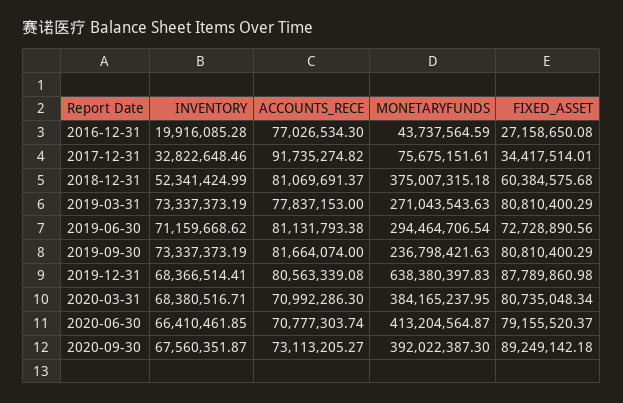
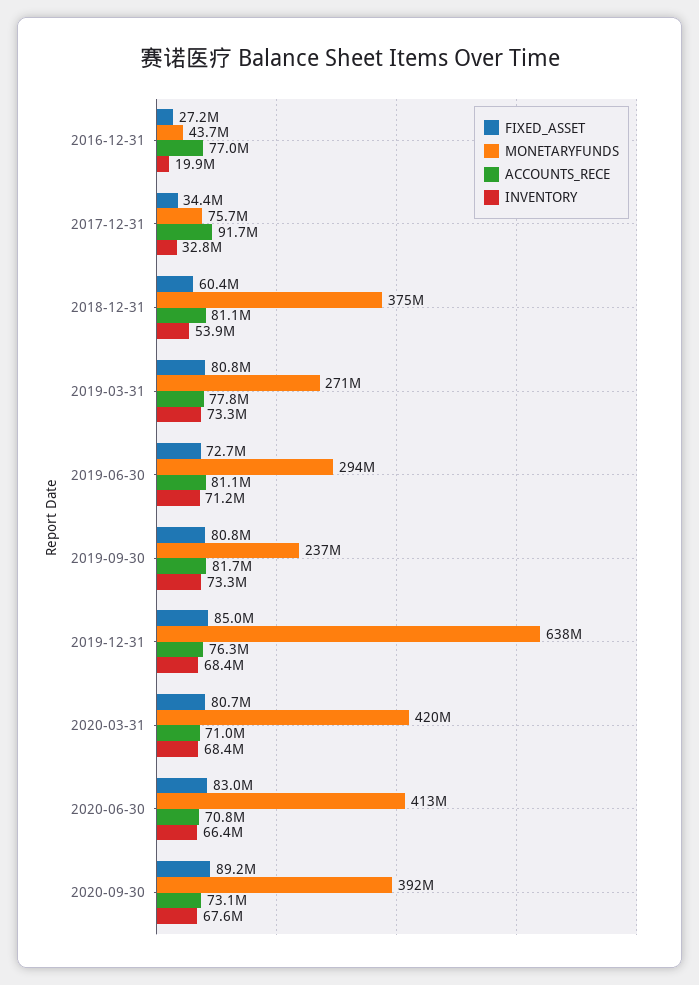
  {
    "INVENTORY": {
      "2016-12-31": 19916085.28,
      "2017-12-31": 32822648.46,
-     "2018-12-31": 52341424.99,
+     "2018-12-31": 53900000,
      "2019-03-31": 73337373.19,
      "2019-06-30": 71159668.62,
      "2019-09-30": 73337373.19,
      "2019-12-31": 68366514.41,
      "2020-03-31": 68380516.71,
      "2020-06-30": 66410461.85,
      "2020-09-30": 67560351.87
    },
    "ACCOUNTS_RECE": {
      "2016-12-31": 77026534.3,
      "2017-12-31": 91735274.82,
      "2018-12-31": 81069691.37,
      "2019-03-31": 77837153,
      "2019-06-30": 81131793.38,
      "2019-09-30": 81664074,
-     "2019-12-31": 80563339.08,
+     "2019-12-31": 76300000,
      "2020-03-31": 70992286.3,
      "2020-06-30": 70777303.74,
      "2020-09-30": 73113205.27
    },
    "MONETARYFUNDS": {
      "2016-12-31": 43737564.59,
      "2017-12-31": 75675151.61,
      "2018-12-31": 375007315.18,
      "2019-03-31": 271043543.63,
      "2019-06-30": 294464706.54,
      "2019-09-30": 236798421.63,
      "2019-12-31": 638380397.83,
-     "2020-03-31": 384165237.95,
+     "2020-03-31": 420000000,
      "2020-06-30": 413204564.87,
      "2020-09-30": 392022387.3
    },
    "FIXED_ASSET": {
      "2016-12-31": 27158650.08,
      "2017-12-31": 34417514.01,
      "2018-12-31": 60384575.68,
      "2019-03-31": 80810400.29,
      "2019-06-30": 72728890.56,
      "2019-09-30": 80810400.29,
-     "2019-12-31": 87789860.98,
+     "2019-12-31": 85000000,
      "2020-03-31": 80735048.34,
-     "2020-06-30": 79155520.37,
+     "2020-06-30": 83000000,
      "2020-09-30": 89249142.18
    }
  }

